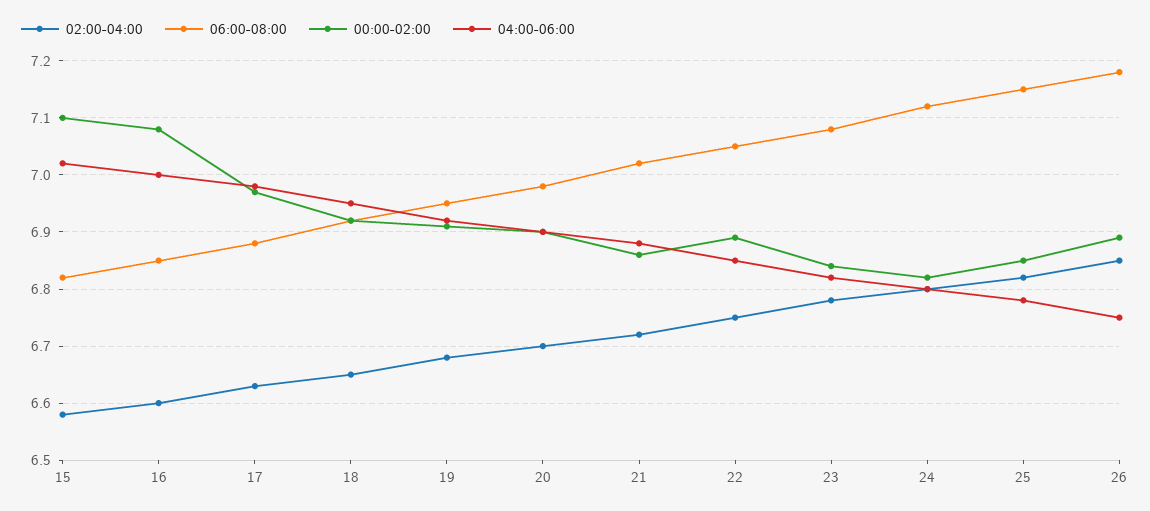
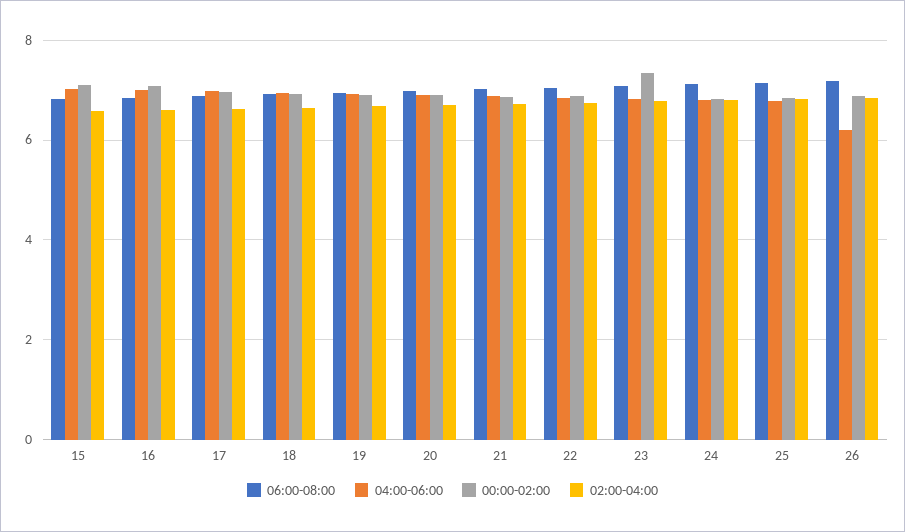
  {
    "02:00-04:00": {
      "15": 6.6,
      "16": 6.6,
      "17": 6.65,
      "18": 6.65,
      "19": 6.7,
      "20": 6.7,
      "21": 6.7,
      "22": 6.75,
      "23": 6.8,
      "24": 6.8,
      "25": 6.8,
      "26": 6.85
    },
    "06:00-08:00": {
      "15": 6.8,
      "16": 6.85,
      "17": 6.9,
      "18": 6.9,
      "19": 6.95,
      "20": 7,
      "21": 7,
      "22": 7.05,
      "23": 7.1,
      "24": 7.1,
      "25": 7.15,
      "26": 7.2
    },
    "00:00-02:00": {
      "15": 7.1,
      "16": 7.1,
      "17": 6.95,
      "18": 6.9,
      "19": 6.9,
      "20": 6.9,
      "21": 6.85,
      "22": 6.9,
-     "23": 6.85,
+     "23": 7.4,
      "24": 6.8,
      "25": 6.85,
      "26": 6.9
    },
    "04:00-06:00": {
      "15": 7,
      "16": 7,
      "17": 7,
      "18": 6.95,
      "19": 6.9,
      "20": 6.9,
      "21": 6.9,
      "22": 6.85,
      "23": 6.8,
      "24": 6.8,
      "25": 6.8,
-     "26": 6.75
+     "26": 6.2
    }
  }

